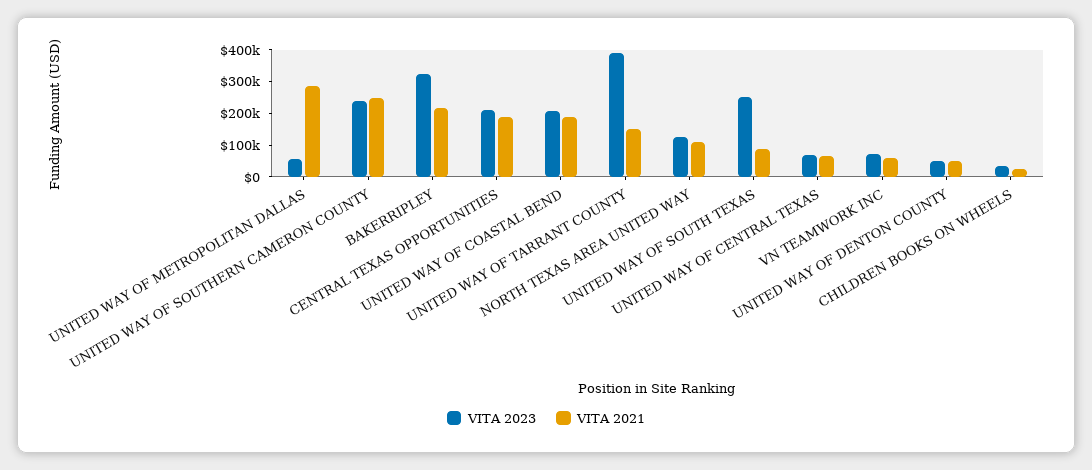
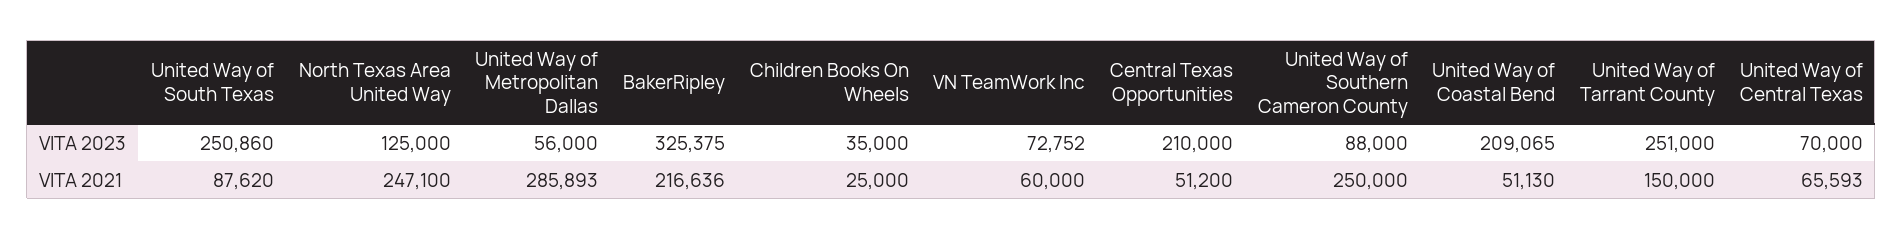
  {
    "VITA 2023": {
      "UNITED WAY OF METROPOLITAN DALLAS": 56000,
-     "UNITED WAY OF SOUTHERN CAMERON COUNTY": 250000,
+     "UNITED WAY OF SOUTHERN CAMERON COUNTY": 88000,
      "BAKERRIPLEY": 325375,
      "CENTRAL TEXAS OPPORTUNITIES": 210000,
      "UNITED WAY OF COASTAL BEND": 209065,
-     "UNITED WAY OF TARRANT COUNTY": 400000,
+     "UNITED WAY OF TARRANT COUNTY": 251000,
      "NORTH TEXAS AREA UNITED WAY": 125000,
      "UNITED WAY OF SOUTH TEXAS": 250860,
      "UNITED WAY OF CENTRAL TEXAS": 70000,
      "VN TEAMWORK INC": 72752,
-     "UNITED WAY OF DENTON COUNTY": 50000,
      "CHILDREN BOOKS ON WHEELS": 35000
    },
    "VITA 2021": {
      "UNITED WAY OF METROPOLITAN DALLAS": 285893,
      "UNITED WAY OF SOUTHERN CAMERON COUNTY": 250000,
      "BAKERRIPLEY": 216636,
-     "CENTRAL TEXAS OPPORTUNITIES": 200000,
+     "CENTRAL TEXAS OPPORTUNITIES": 51200,
-     "UNITED WAY OF COASTAL BEND": 200000,
+     "UNITED WAY OF COASTAL BEND": 51130,
      "UNITED WAY OF TARRANT COUNTY": 150000,
-     "NORTH TEXAS AREA UNITED WAY": 100000,
+     "NORTH TEXAS AREA UNITED WAY": 247100,
      "UNITED WAY OF SOUTH TEXAS": 87620,
      "UNITED WAY OF CENTRAL TEXAS": 65593,
      "VN TEAMWORK INC": 60000,
-     "UNITED WAY OF DENTON COUNTY": 50000,
      "CHILDREN BOOKS ON WHEELS": 25000
    }
  }

